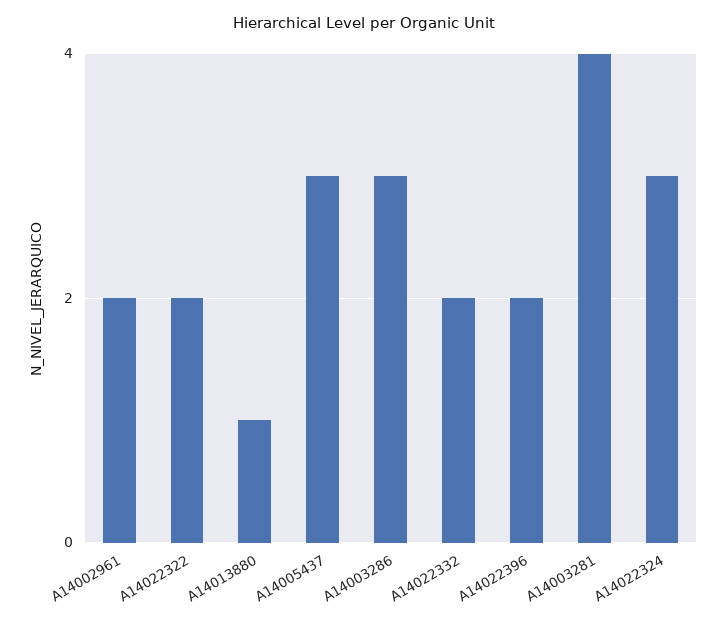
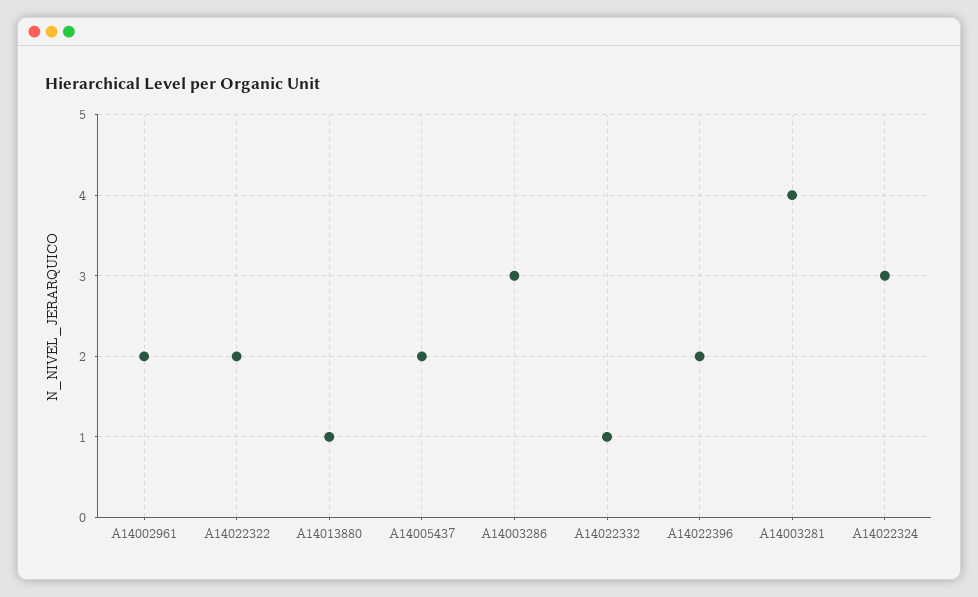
  {
    "A14002961": 2,
    "A14022322": 2,
    "A14013880": 1,
-   "A14005437": 3,
+   "A14005437": 2,
    "A14003286": 3,
-   "A14022332": 2,
+   "A14022332": 1,
    "A14022396": 2,
    "A14003281": 4,
    "A14022324": 3
  }

